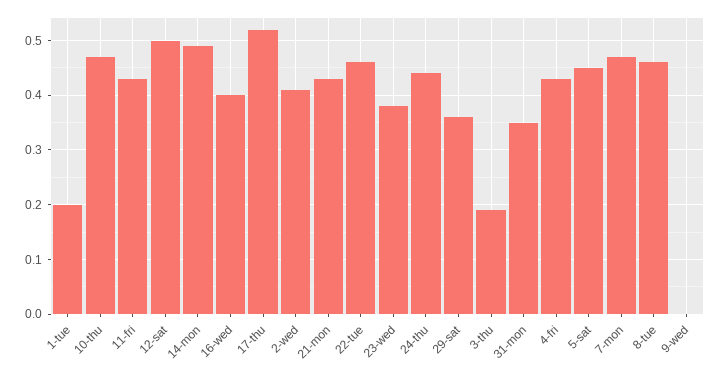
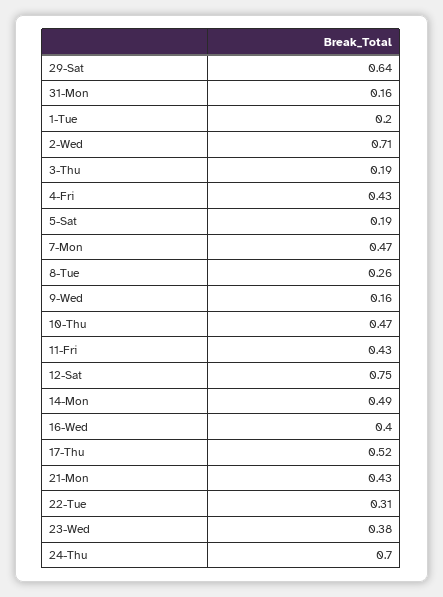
  {
    "1-tue": 0.2,
    "10-thu": 0.47,
    "11-fri": 0.43,
-   "12-sat": 0.5,
+   "12-sat": 0.75,
    "14-mon": 0.49,
    "16-wed": 0.4,
    "17-thu": 0.52,
-   "2-wed": 0.4,
+   "2-wed": 0.71,
    "21-mon": 0.43,
-   "22-tue": 0.45,
+   "22-tue": 0.31,
    "23-wed": 0.38,
-   "24-thu": 0.45,
+   "24-thu": 0.7,
-   "29-sat": 0.35,
+   "29-sat": 0.64,
    "3-thu": 0.19,
-   "31-mon": 0.35,
+   "31-mon": 0.16,
    "4-fri": 0.43,
-   "5-sat": 0.45,
+   "5-sat": 0.19,
    "7-mon": 0.47,
-   "8-tue": 0.45,
+   "8-tue": 0.26,
-   "9-wed": 0
+   "9-wed": 0.16
  }

